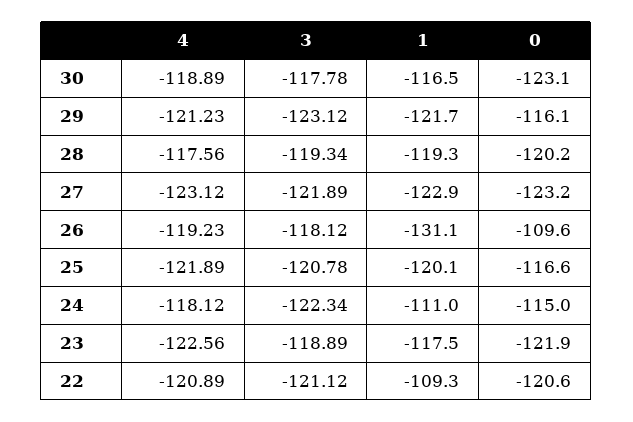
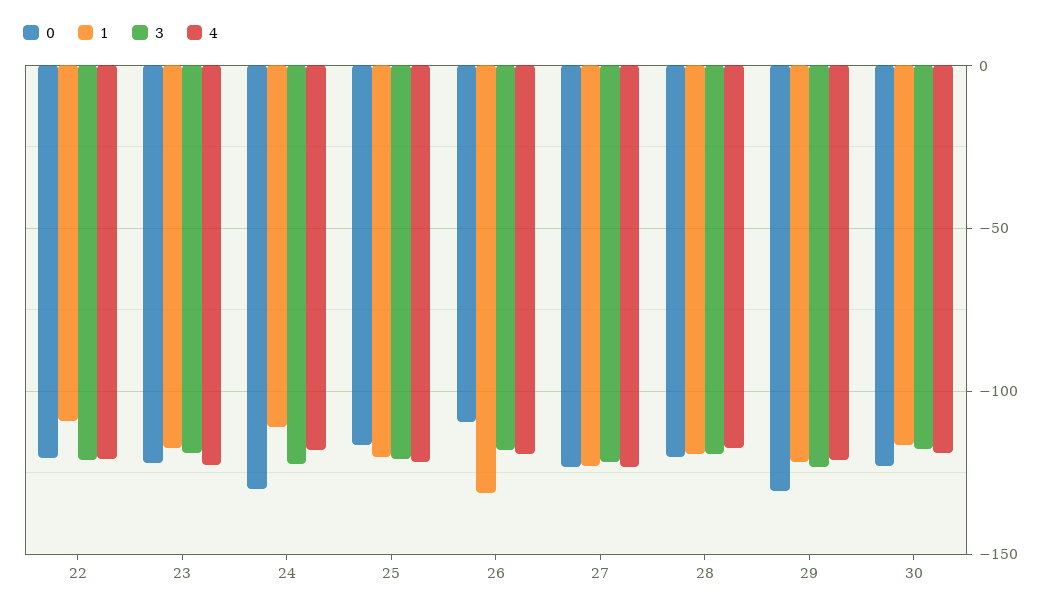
  {
    "4": {
      "30": -118.89,
      "29": -121.23,
      "28": -117.56,
      "27": -123.12,
      "26": -119.23,
      "25": -121.89,
      "24": -118.12,
      "23": -122.56,
      "22": -120.89
    },
    "3": {
      "30": -117.78,
      "29": -123.12,
      "28": -119.34,
      "27": -121.89,
      "26": -118.12,
      "25": -120.78,
      "24": -122.34,
      "23": -118.89,
      "22": -121.12
    },
    "1": {
      "30": -116.5,
      "29": -121.7,
      "28": -119.3,
      "27": -122.9,
      "26": -131.1,
      "25": -120.1,
      "24": -111,
      "23": -117.5,
      "22": -109.3
    },
    "0": {
      "30": -123.1,
-     "29": -116.1,
+     "29": -130,
      "28": -120.2,
      "27": -123.2,
      "26": -109.6,
      "25": -116.6,
-     "24": -115,
+     "24": -130,
      "23": -121.9,
      "22": -120.6
    }
  }

